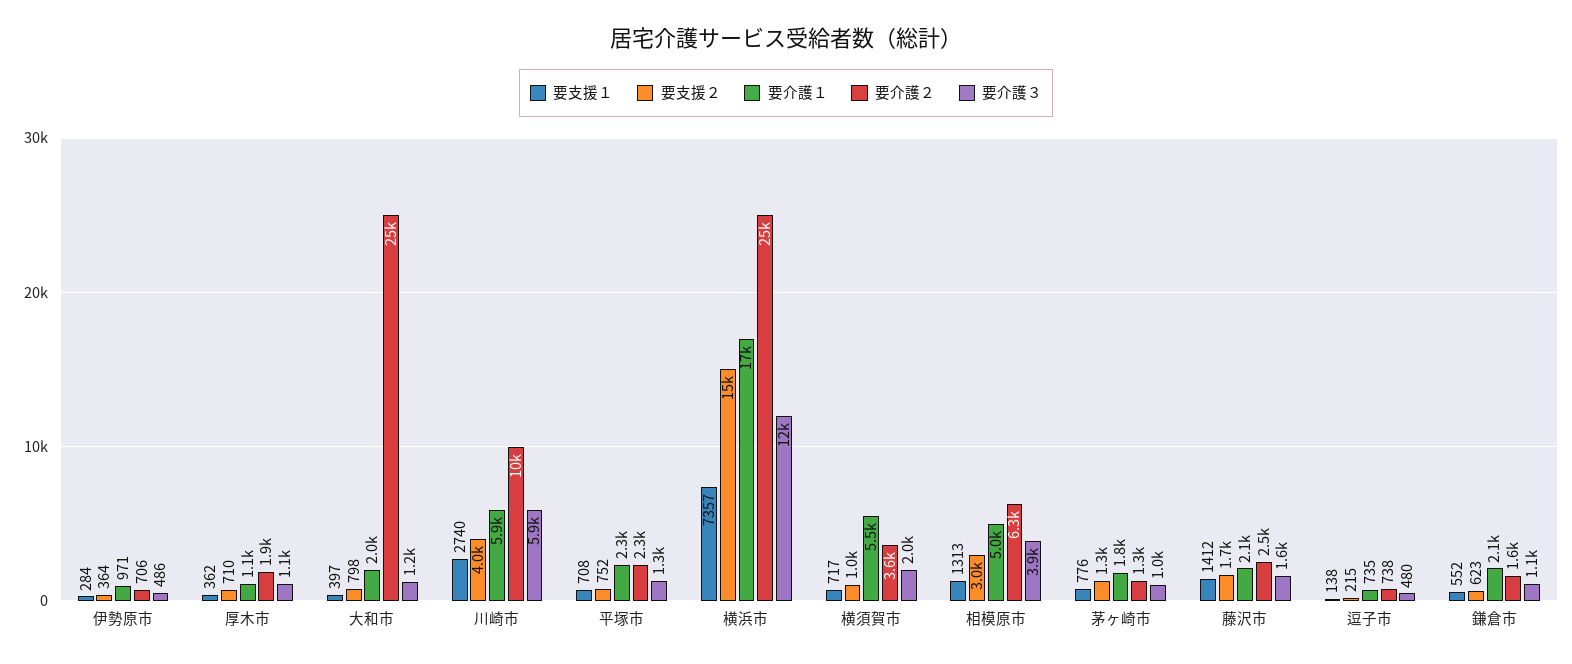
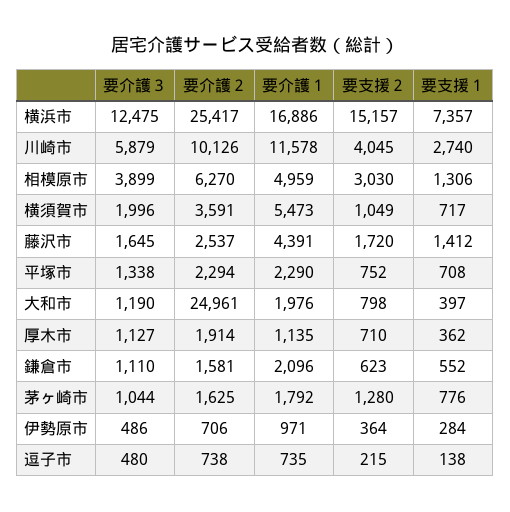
  {
    "要支援１": {
      "伊勢原市": 284,
      "厚木市": 362,
      "大和市": 397,
      "川崎市": 2740,
      "平塚市": 708,
      "横浜市": 7357,
      "横須賀市": 717,
-     "相模原市": 1313,
+     "相模原市": 1306,
      "茅ヶ崎市": 776,
      "藤沢市": 1412,
      "逗子市": 138,
      "鎌倉市": 552
    },
    "要支援２": {
      "伊勢原市": 364,
      "厚木市": 710,
      "大和市": 798,
      "川崎市": 4045,
      "平塚市": 752,
      "横浜市": 15157,
      "横須賀市": 1049,
      "相模原市": 3030,
      "茅ヶ崎市": 1280,
      "藤沢市": 1720,
      "逗子市": 215,
      "鎌倉市": 623
    },
    "要介護１": {
      "伊勢原市": 971,
      "厚木市": 1135,
      "大和市": 1976,
-     "川崎市": 5900,
+     "川崎市": 11578,
      "平塚市": 2290,
      "横浜市": 16886,
      "横須賀市": 5473,
      "相模原市": 4959,
      "茅ヶ崎市": 1792,
-     "藤沢市": 2100,
+     "藤沢市": 4391,
      "逗子市": 735,
      "鎌倉市": 2096
    },
    "要介護２": {
      "伊勢原市": 706,
      "厚木市": 1914,
      "大和市": 24961,
      "川崎市": 10126,
      "平塚市": 2294,
      "横浜市": 25417,
      "横須賀市": 3591,
      "相模原市": 6270,
-     "茅ヶ崎市": 1300,
+     "茅ヶ崎市": 1625,
      "藤沢市": 2537,
      "逗子市": 738,
      "鎌倉市": 1581
    },
    "要介護３": {
      "伊勢原市": 486,
      "厚木市": 1127,
      "大和市": 1190,
      "川崎市": 5879,
      "平塚市": 1338,
      "横浜市": 12475,
      "横須賀市": 1996,
      "相模原市": 3899,
      "茅ヶ崎市": 1044,
      "藤沢市": 1645,
      "逗子市": 480,
      "鎌倉市": 1110
    }
  }

